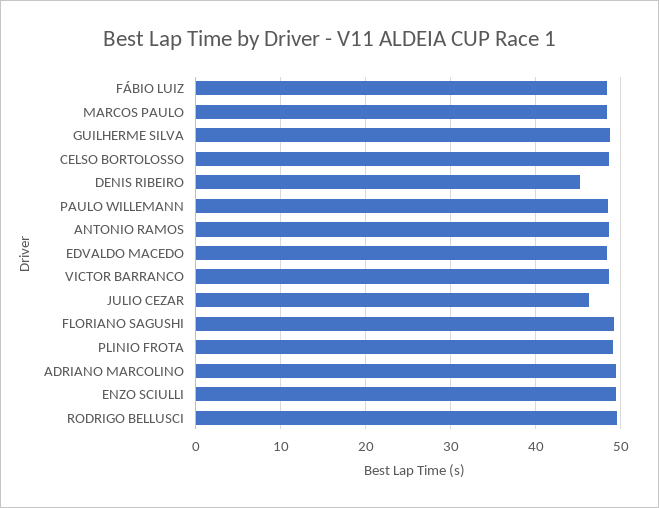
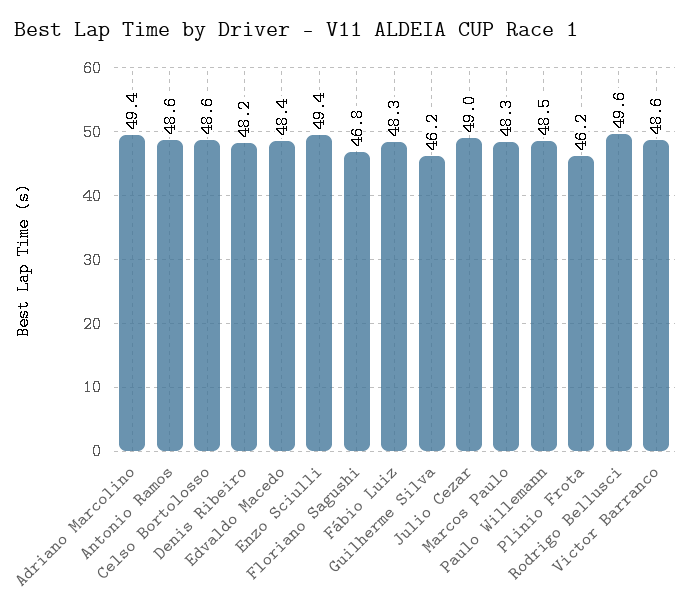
  {
    "FÁBIO LUIZ": 48.3,
    "MARCOS PAULO": 48.3,
-   "GUILHERME SILVA": 49,
+   "GUILHERME SILVA": 46.2,
    "CELSO BORTOLOSSO": 48.6,
-   "DENIS RIBEIRO": 45,
+   "DENIS RIBEIRO": 48.2,
    "PAULO WILLEMANN": 48.5,
    "ANTONIO RAMOS": 48.6,
    "EDVALDO MACEDO": 48.4,
    "VICTOR BARRANCO": 48.6,
-   "JULIO CEZAR": 46,
+   "JULIO CEZAR": 49,
-   "FLORIANO SAGUSHI": 49,
+   "FLORIANO SAGUSHI": 46.8,
-   "PLINIO FROTA": 49,
+   "PLINIO FROTA": 46.2,
    "ADRIANO MARCOLINO": 49.4,
    "ENZO SCIULLI": 49.4,
    "RODRIGO BELLUSCI": 49.6
  }

